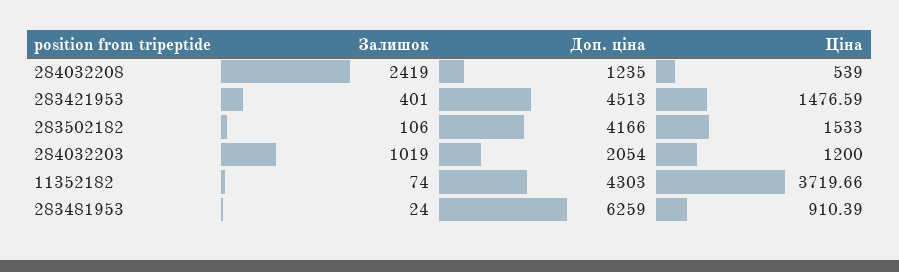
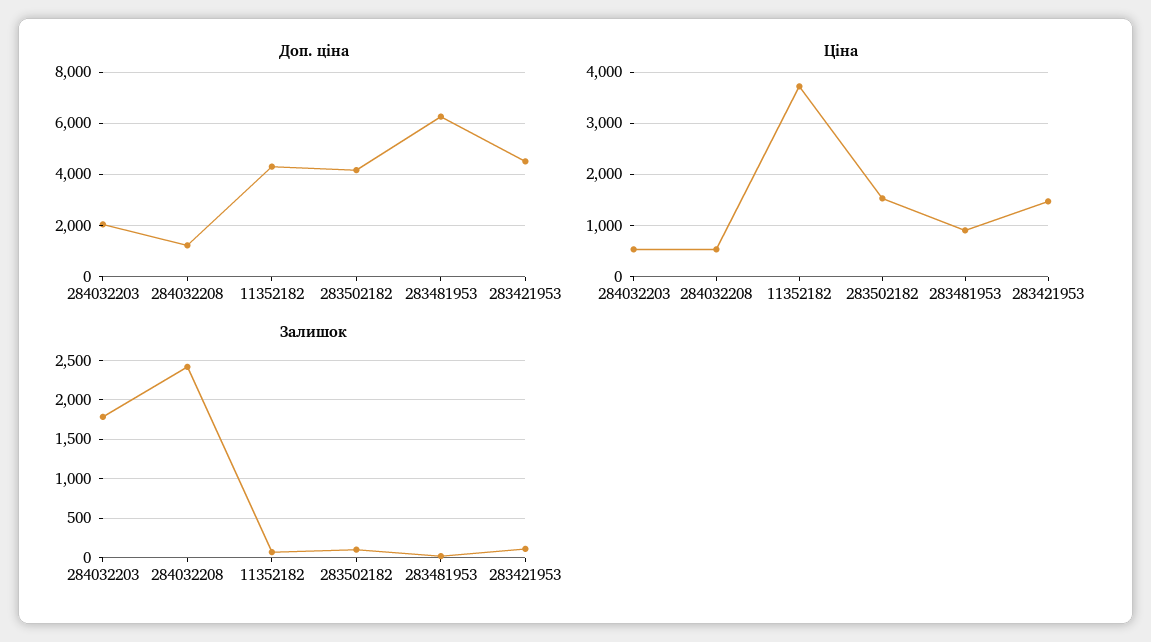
  {
    "Залишок": {
      "284032208": 2419,
-     "283421953": 401,
+     "283421953": 100,
      "283502182": 106,
-     "284032203": 1019,
+     "284032203": 1800,
      "11352182": 74,
      "283481953": 24
    },
    "Доп. ціна": {
      "284032208": 1235,
      "283421953": 4513,
      "283502182": 4166,
      "284032203": 2054,
      "11352182": 4303,
      "283481953": 6259
    },
    "Ціна": {
      "284032208": 539,
      "283421953": 1476.59,
      "283502182": 1533,
-     "284032203": 1200,
+     "284032203": 600,
      "11352182": 3719.66,
      "283481953": 910.39
    }
  }

